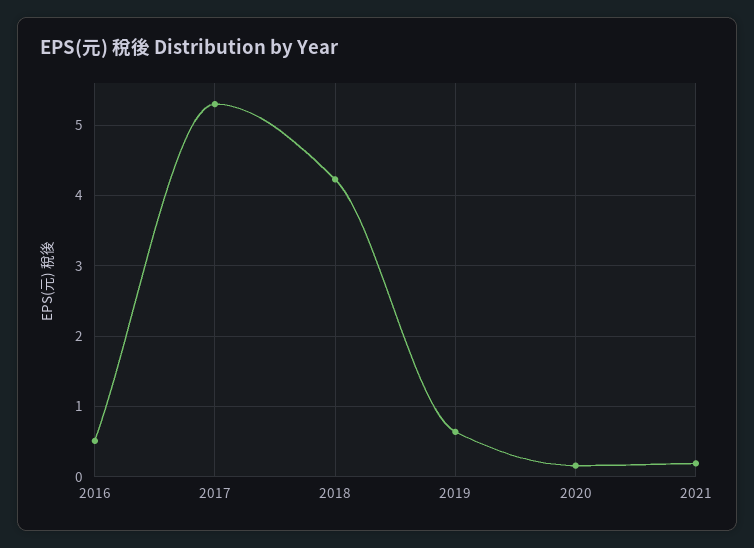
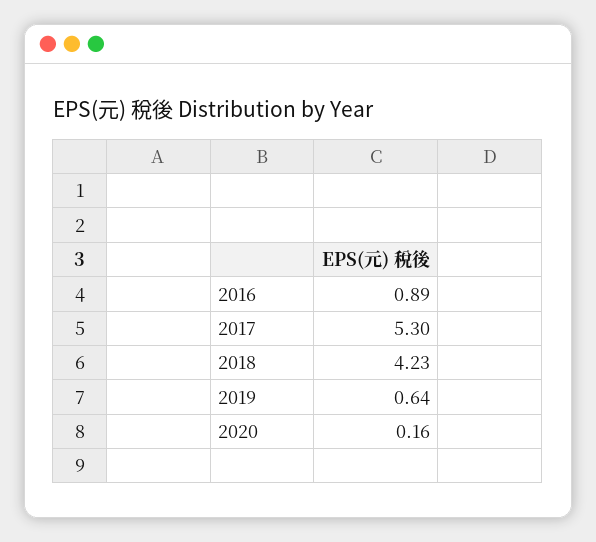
  {
-   "2016": 0.5,
+   "2016": 0.89,
    "2017": 5.3,
    "2018": 4.23,
    "2019": 0.64,
-   "2020": 0.16,
+   "2020": 0.16
-   "2021": 0.2
  }

